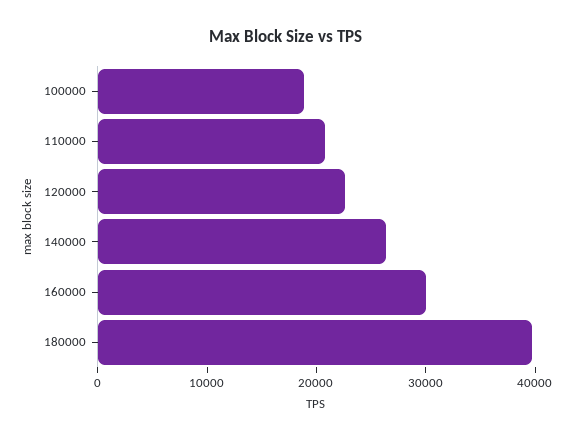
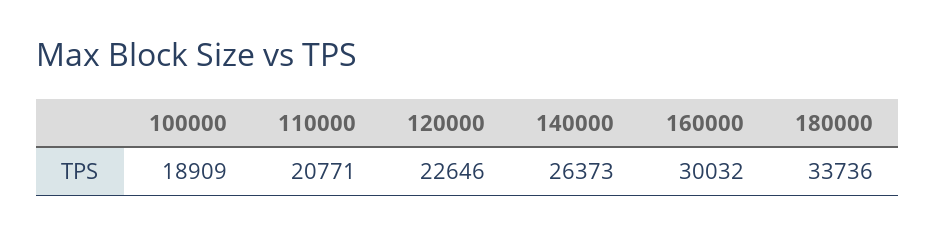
  {
    "100000": 18909,
    "110000": 20771,
    "120000": 22646,
    "140000": 26373,
    "160000": 30032,
-   "180000": 40000
+   "180000": 33736
  }

